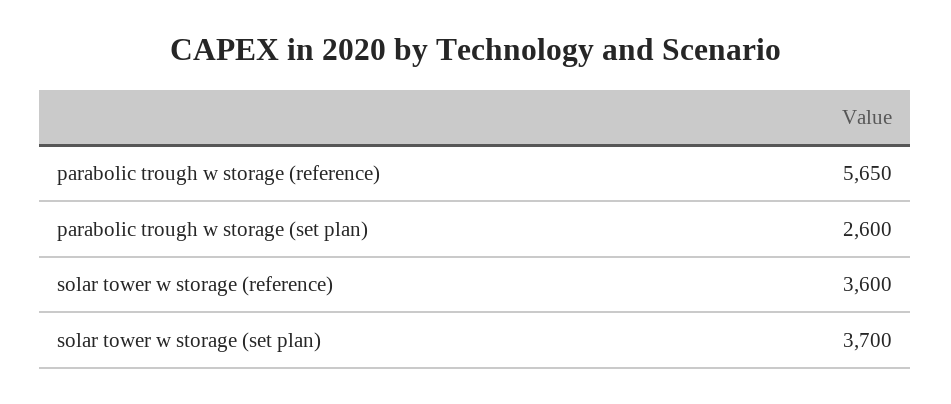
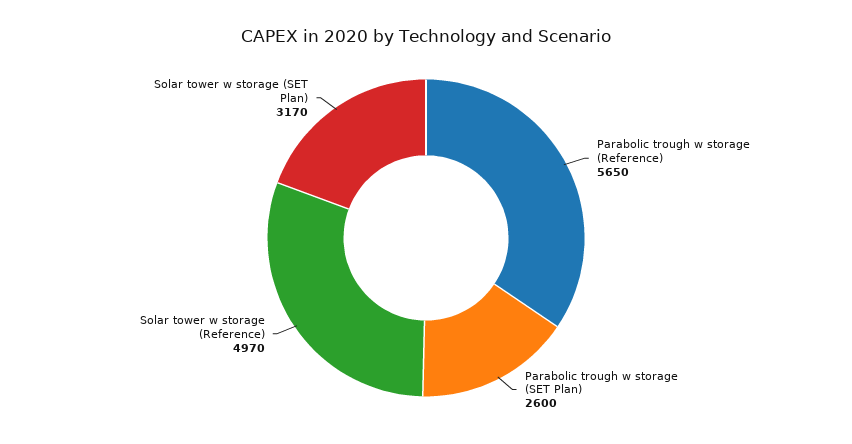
  {
    "parabolic trough w storage (reference)": 5650,
    "parabolic trough w storage (set plan)": 2600,
-   "solar tower w storage (reference)": 3600,
+   "solar tower w storage (reference)": 4970,
-   "solar tower w storage (set plan)": 3700
+   "solar tower w storage (set plan)": 3170
  }

